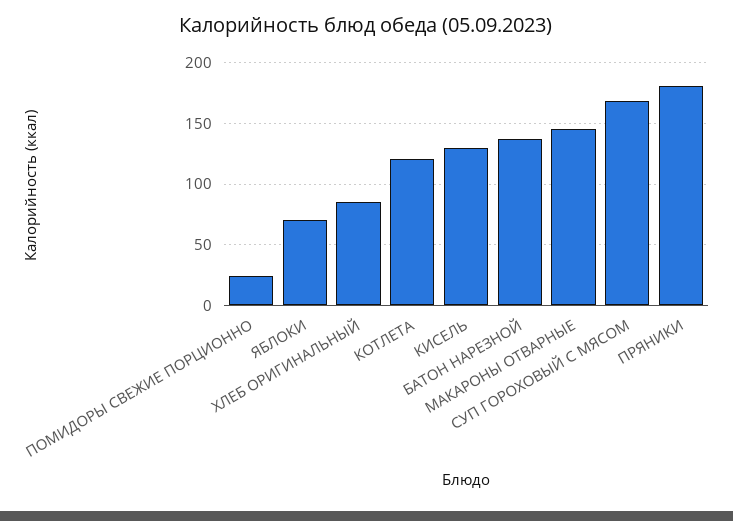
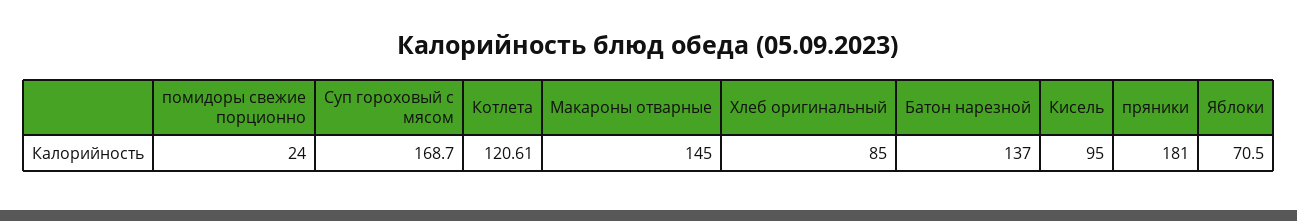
  {
    "ПОМИДОРЫ СВЕЖИЕ ПОРЦИОННО": 24,
    "ЯБЛОКИ": 70.5,
    "ХЛЕБ ОРИГИНАЛЬНЫЙ": 85,
    "КОТЛЕТА": 120.61,
-   "КИСЕЛЬ": 130,
+   "КИСЕЛЬ": 95,
    "БАТОН НАРЕЗНОЙ": 137,
    "МАКАРОНЫ ОТВАРНЫЕ": 145,
    "СУП ГОРОХОВЫЙ С МЯСОМ": 168.7,
    "ПРЯНИКИ": 181
  }

